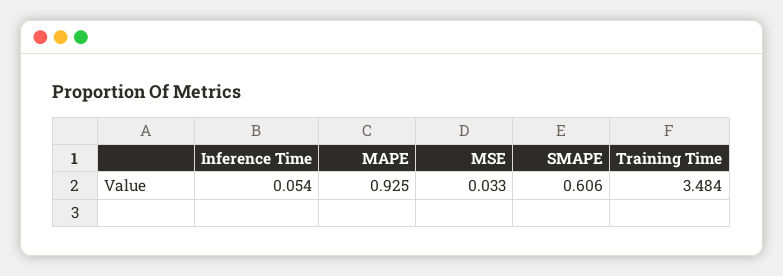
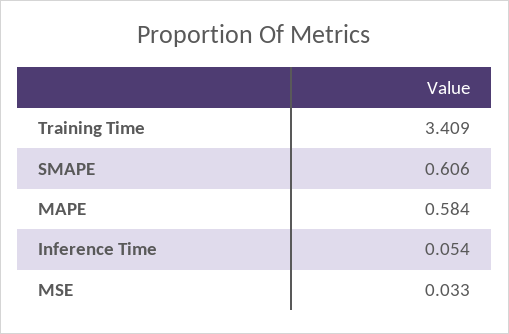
  {
    "Inference Time": 0.054,
-   "MAPE": 0.925,
+   "MAPE": 0.584,
    "MSE": 0.033,
    "SMAPE": 0.606,
-   "Training Time": 3.484
+   "Training Time": 3.409
  }

